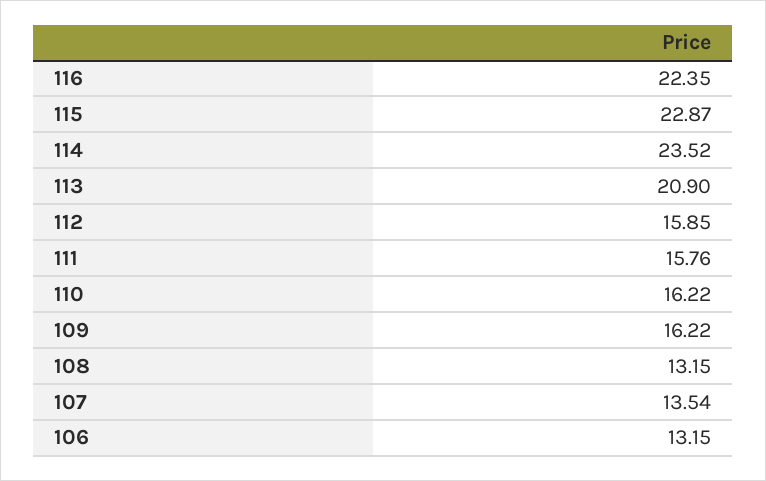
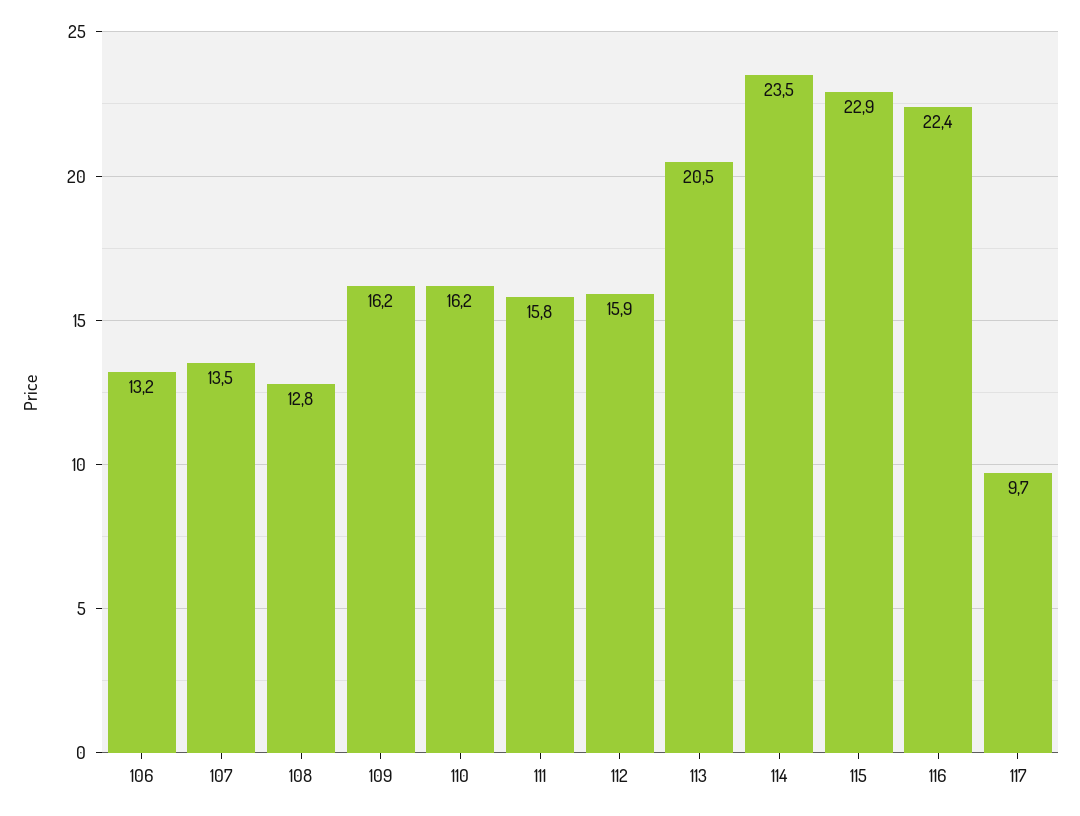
  {
    "116": 22.35,
    "115": 22.87,
    "114": 23.52,
-   "113": 20.9,
+   "113": 20.5,
    "112": 15.85,
    "111": 15.76,
    "110": 16.22,
    "109": 16.22,
-   "108": 13.15,
+   "108": 12.8,
    "107": 13.54,
-   "106": 13.15
+   "106": 13.15,
+   "117": 9.7
  }

